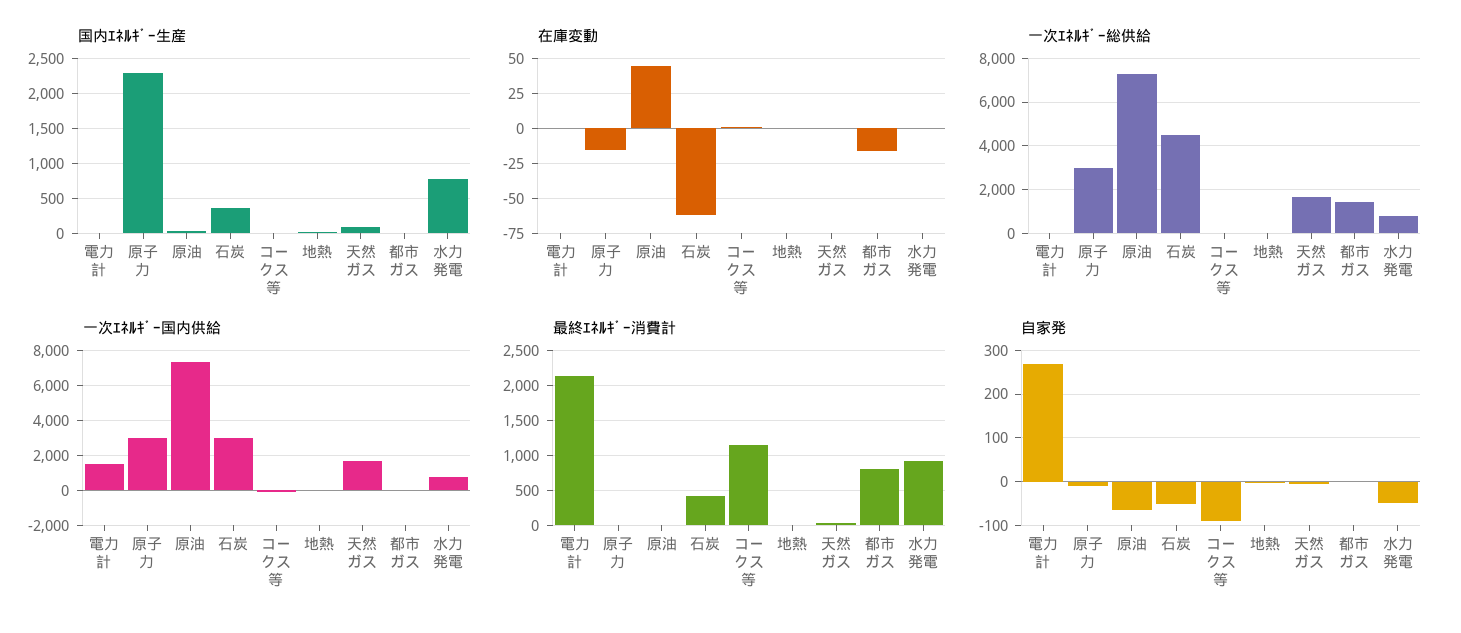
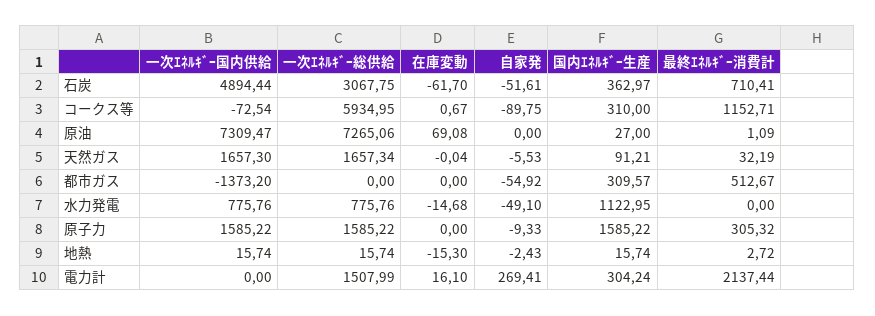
  {
    "国内ｴﾈﾙｷﾞｰ生産": {
-     "電力計": 0,
+     "電力計": 304.24,
-     "原子力": 2300,
+     "原子力": 1585.22,
      "原油": 27,
      "石炭": 362.97,
-     "コークス等": 0,
+     "コークス等": 310,
      "地熱": 15.74,
      "天然ガス": 91.21,
-     "都市ガス": 0,
+     "都市ガス": 309.57,
-     "水力発電": 800
+     "水力発電": 1122.95
    },
    "在庫変動": {
-     "電力計": 0,
+     "電力計": 16.1,
-     "原子力": -15,
+     "原子力": 0,
-     "原油": 45,
+     "原油": 69.08,
      "石炭": -61.7,
      "コークス等": 0.67,
-     "地熱": 0,
+     "地熱": -15.3,
      "天然ガス": -0.04,
-     "都市ガス": -15,
+     "都市ガス": 0,
-     "水力発電": 0
+     "水力発電": -14.68
    },
    "一次ｴﾈﾙｷﾞｰ総供給": {
-     "電力計": 0,
+     "電力計": 1507.99,
-     "原子力": 3000,
+     "原子力": 1585.22,
      "原油": 7265.06,
-     "石炭": 4500,
+     "石炭": 3067.75,
-     "コークス等": 0,
+     "コークス等": 5934.95,
      "地熱": 15.74,
      "天然ガス": 1657.34,
-     "都市ガス": 1500,
+     "都市ガス": 0,
      "水力発電": 775.76
    },
    "一次ｴﾈﾙｷﾞｰ国内供給": {
-     "電力計": 1500,
+     "電力計": 0,
-     "原子力": 3000,
+     "原子力": 1585.22,
      "原油": 7309.47,
-     "石炭": 3000,
+     "石炭": 4894.44,
      "コークス等": -72.54,
      "地熱": 15.74,
      "天然ガス": 1657.3,
-     "都市ガス": 0,
+     "都市ガス": -1373.2,
      "水力発電": 775.76
    },
    "最終ｴﾈﾙｷﾞｰ消費計": {
      "電力計": 2137.44,
-     "原子力": 0,
+     "原子力": 305.32,
      "原油": 1.09,
-     "石炭": 400,
+     "石炭": 710.41,
      "コークス等": 1152.71,
      "地熱": 2.72,
      "天然ガス": 32.19,
-     "都市ガス": 800,
+     "都市ガス": 512.67,
-     "水力発電": 900
+     "水力発電": 0
    },
    "自家発": {
      "電力計": 269.41,
      "原子力": -9.33,
-     "原油": -60,
+     "原油": 0,
      "石炭": -51.61,
      "コークス等": -89.75,
      "地熱": -2.43,
      "天然ガス": -5.53,
-     "都市ガス": 0,
+     "都市ガス": -54.92,
      "水力発電": -49.1
    }
  }

